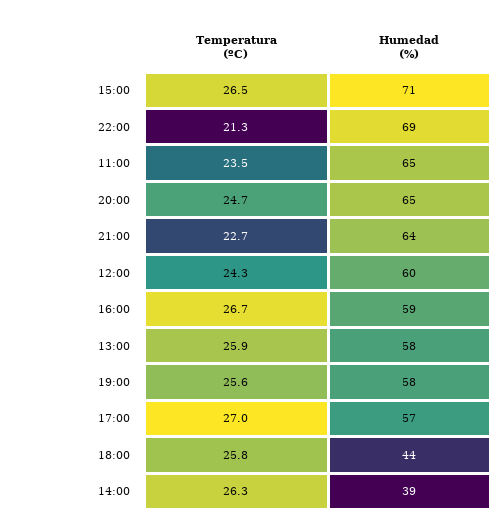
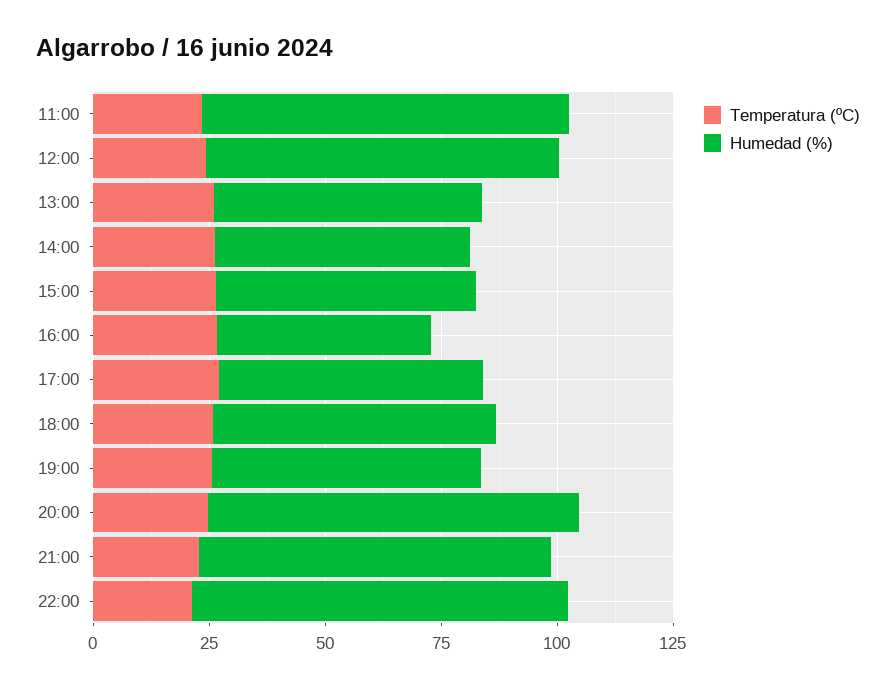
  {
    "Temperatura (ºC)": {
      "15:00": 26.5,
      "22:00": 21.3,
      "11:00": 23.5,
      "20:00": 24.7,
      "21:00": 22.7,
      "12:00": 24.3,
      "16:00": 26.7,
      "13:00": 25.9,
      "19:00": 25.6,
      "17:00": 27,
      "18:00": 25.8,
      "14:00": 26.3
    },
    "Humedad (%)": {
-     "15:00": 71,
+     "15:00": 55,
-     "22:00": 69,
+     "22:00": 80,
-     "11:00": 65,
+     "11:00": 80,
-     "20:00": 65,
+     "20:00": 80,
-     "21:00": 64,
+     "21:00": 75,
-     "12:00": 60,
+     "12:00": 75,
-     "16:00": 59,
+     "16:00": 45,
      "13:00": 58,
      "19:00": 58,
      "17:00": 57,
-     "18:00": 44,
+     "18:00": 60,
-     "14:00": 39
+     "14:00": 55
    }
  }

